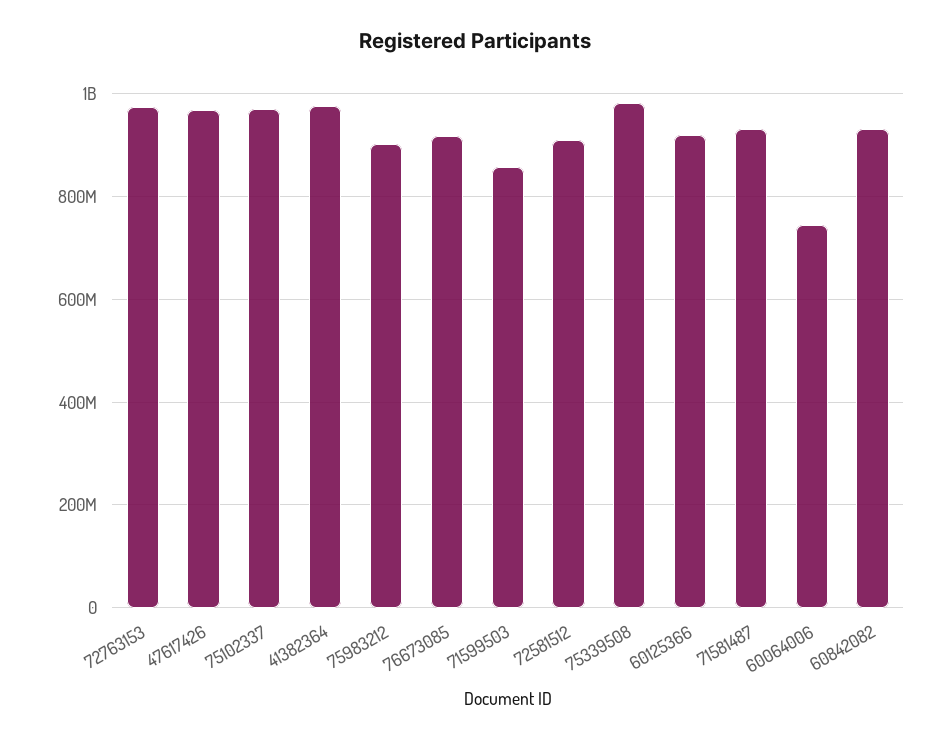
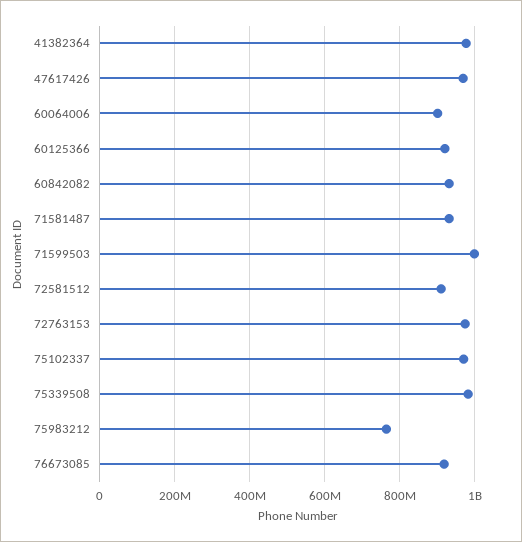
  {
    "72763153": 980000000,
    "47617426": 960000000,
    "75102337": 960000000,
    "41382364": 980000000,
-   "75983212": 900000000,
+   "75983212": 760000000,
    "76673085": 920000000,
-   "71599503": 860000000,
+   "71599503": 1000000000,
    "72581512": 920000000,
    "75339508": 980000000,
    "60125366": 920000000,
    "71581487": 940000000,
-   "60064006": 740000000,
+   "60064006": 900000000,
    "60842082": 940000000
  }

